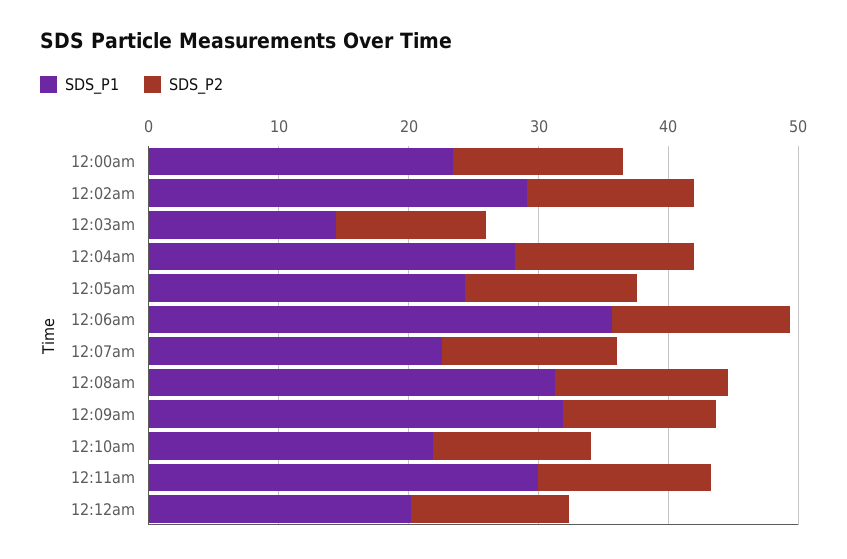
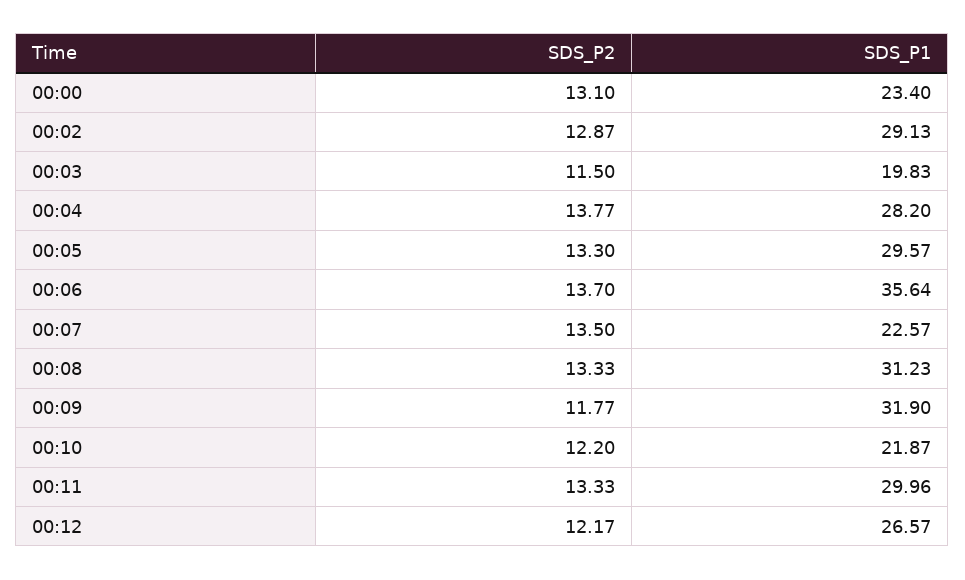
  {
    "SDS_P1": {
      "12:00am": 23.4,
      "12:02am": 29.13,
-     "12:03am": 14,
+     "12:03am": 19.83,
      "12:04am": 28.2,
-     "12:05am": 24,
+     "12:05am": 29.57,
      "12:06am": 35.64,
      "12:07am": 22.57,
      "12:08am": 31.23,
      "12:09am": 31.9,
      "12:10am": 21.87,
      "12:11am": 29.96,
-     "12:12am": 20
+     "12:12am": 26.57
    },
    "SDS_P2": {
      "12:00am": 13.1,
      "12:02am": 12.87,
      "12:03am": 11.5,
      "12:04am": 13.77,
      "12:05am": 13.3,
      "12:06am": 13.7,
      "12:07am": 13.5,
      "12:08am": 13.33,
      "12:09am": 11.77,
      "12:10am": 12.2,
      "12:11am": 13.33,
      "12:12am": 12.17
    }
  }

